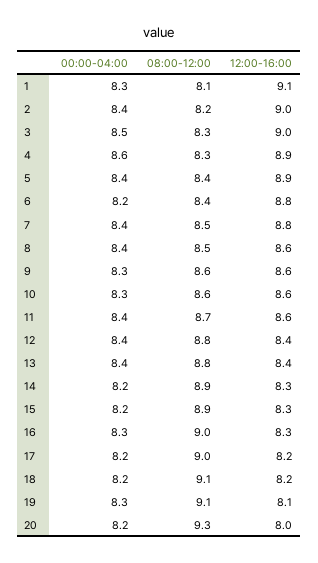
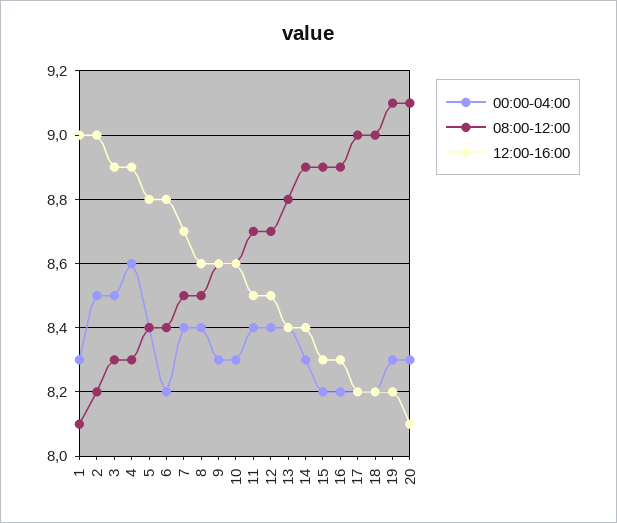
  {
    "00:00-04:00": {
      "1": 8.3,
-     "2": 8.4,
+     "2": 8.5,
      "3": 8.5,
      "4": 8.6,
      "5": 8.4,
      "6": 8.2,
      "7": 8.4,
      "8": 8.4,
      "9": 8.3,
      "10": 8.3,
      "11": 8.4,
      "12": 8.4,
      "13": 8.4,
-     "14": 8.2,
+     "14": 8.3,
      "15": 8.2,
-     "16": 8.3,
+     "16": 8.2,
      "17": 8.2,
      "18": 8.2,
      "19": 8.3,
-     "20": 8.2
+     "20": 8.3
    },
    "08:00-12:00": {
      "1": 8.1,
      "2": 8.2,
      "3": 8.3,
      "4": 8.3,
      "5": 8.4,
      "6": 8.4,
      "7": 8.5,
      "8": 8.5,
      "9": 8.6,
      "10": 8.6,
      "11": 8.7,
-     "12": 8.8,
+     "12": 8.7,
      "13": 8.8,
      "14": 8.9,
      "15": 8.9,
-     "16": 9,
+     "16": 8.9,
      "17": 9,
-     "18": 9.1,
+     "18": 9,
      "19": 9.1,
-     "20": 9.3
+     "20": 9.1
    },
    "12:00-16:00": {
-     "1": 9.1,
+     "1": 9,
      "2": 9,
-     "3": 9,
+     "3": 8.9,
      "4": 8.9,
-     "5": 8.9,
+     "5": 8.8,
      "6": 8.8,
-     "7": 8.8,
+     "7": 8.7,
      "8": 8.6,
      "9": 8.6,
      "10": 8.6,
-     "11": 8.6,
+     "11": 8.5,
-     "12": 8.4,
+     "12": 8.5,
      "13": 8.4,
-     "14": 8.3,
+     "14": 8.4,
      "15": 8.3,
      "16": 8.3,
      "17": 8.2,
      "18": 8.2,
-     "19": 8.1,
+     "19": 8.2,
-     "20": 8
+     "20": 8.1
    }
  }

